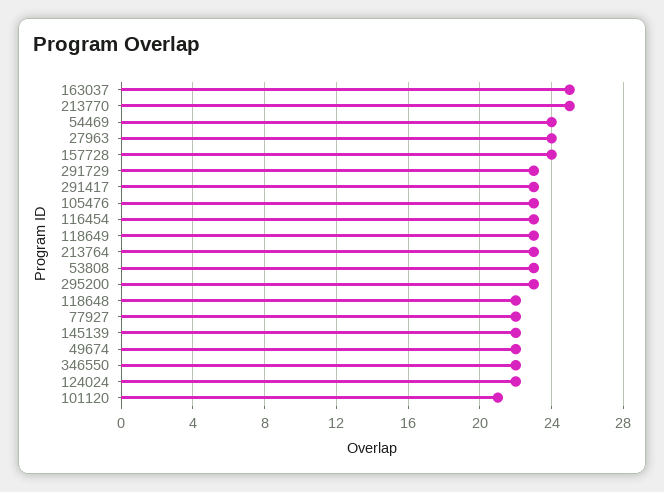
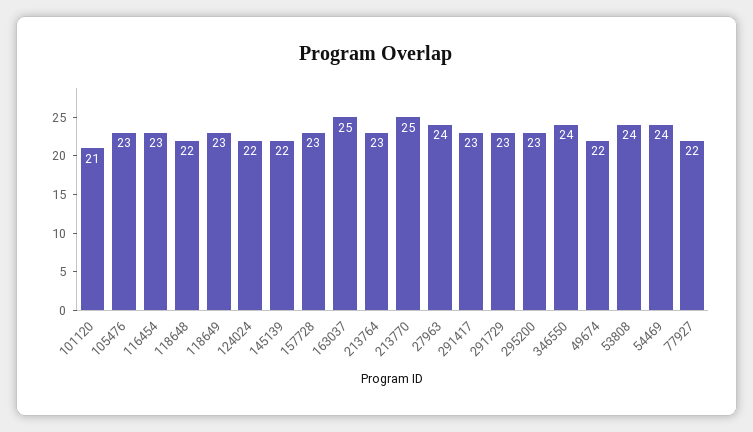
  {
    "163037": 25,
    "213770": 25,
    "54469": 24,
    "27963": 24,
-   "157728": 24,
+   "157728": 23,
    "291729": 23,
    "291417": 23,
    "105476": 23,
    "116454": 23,
    "118649": 23,
    "213764": 23,
-   "53808": 23,
+   "53808": 24,
    "295200": 23,
    "118648": 22,
    "77927": 22,
    "145139": 22,
    "49674": 22,
-   "346550": 22,
+   "346550": 24,
    "124024": 22,
    "101120": 21
  }

